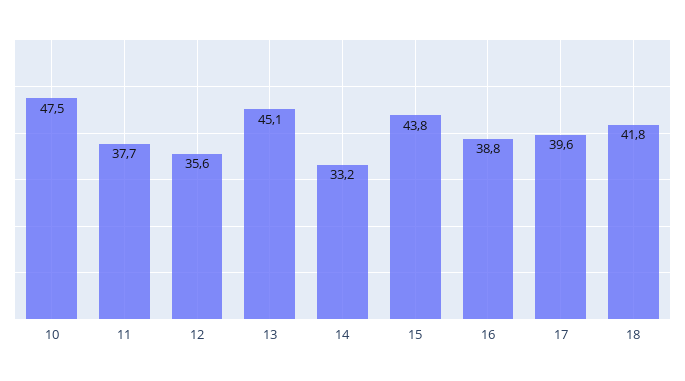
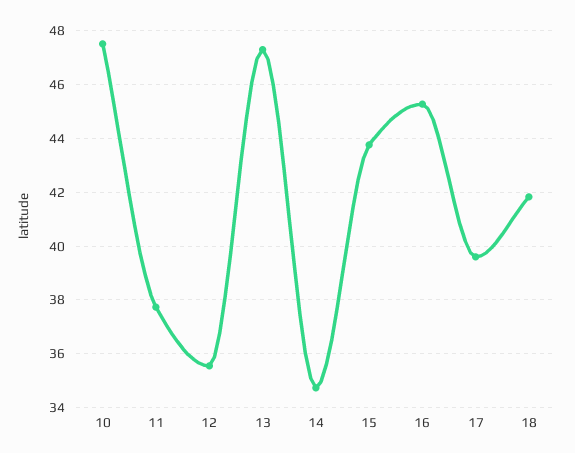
  {
    "10": 47.5,
    "11": 37.7,
    "12": 35.6,
-   "13": 45.1,
+   "13": 47.25,
-   "14": 33.2,
+   "14": 34.75,
    "15": 43.8,
-   "16": 38.8,
+   "16": 45.25,
    "17": 39.6,
    "18": 41.8
  }

